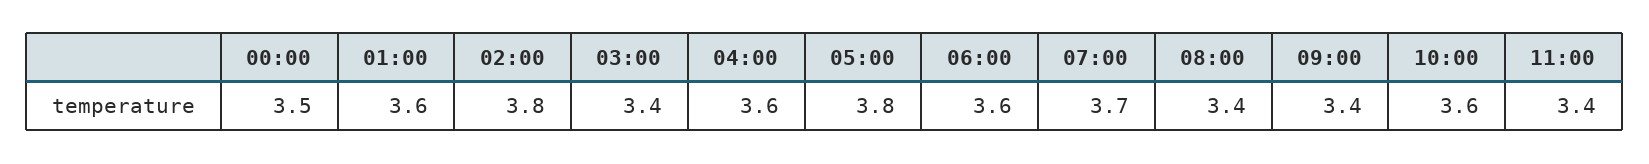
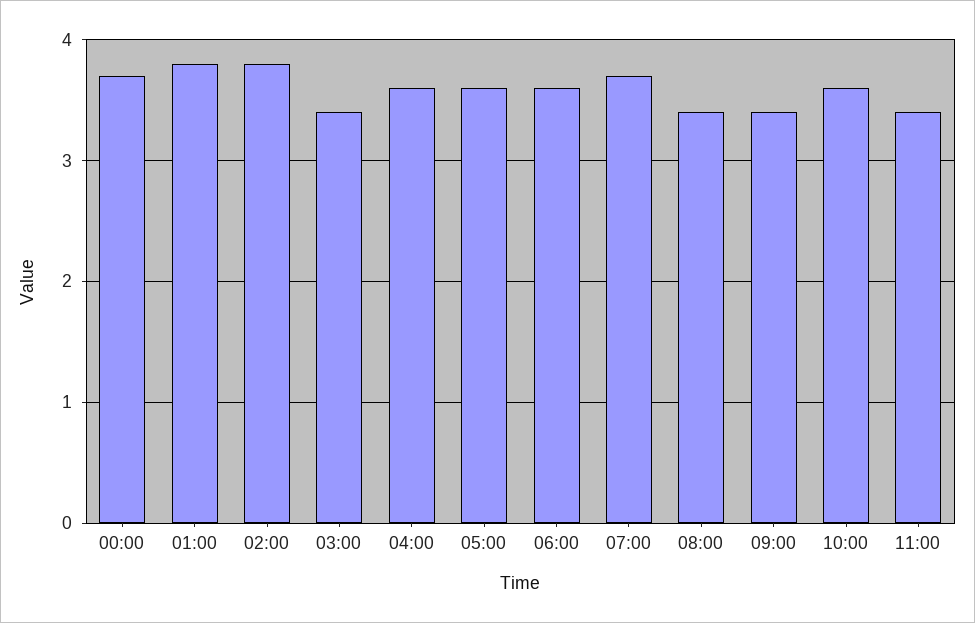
  {
-   "00:00": 3.5,
+   "00:00": 3.7,
-   "01:00": 3.6,
+   "01:00": 3.8,
    "02:00": 3.8,
    "03:00": 3.4,
    "04:00": 3.6,
-   "05:00": 3.8,
+   "05:00": 3.6,
    "06:00": 3.6,
    "07:00": 3.7,
    "08:00": 3.4,
    "09:00": 3.4,
    "10:00": 3.6,
    "11:00": 3.4
  }

